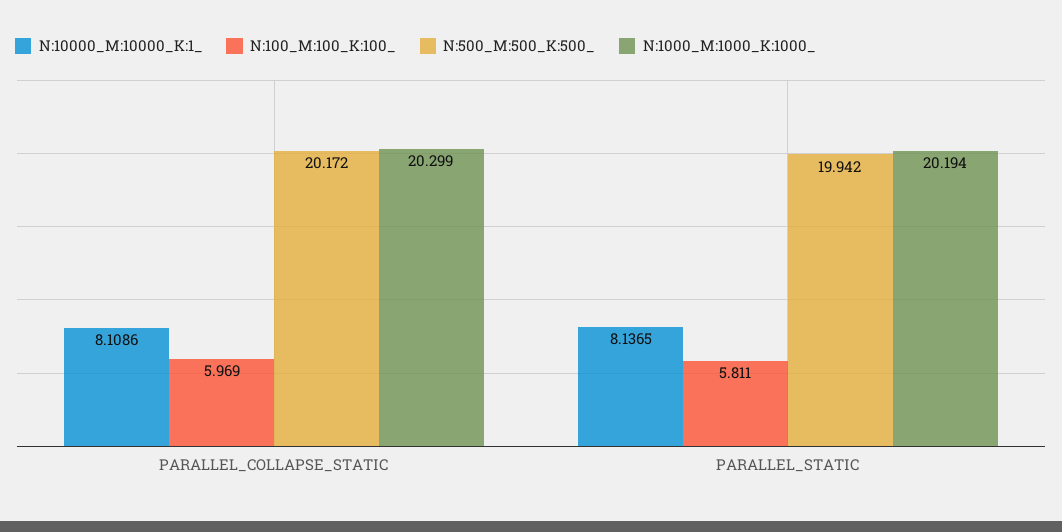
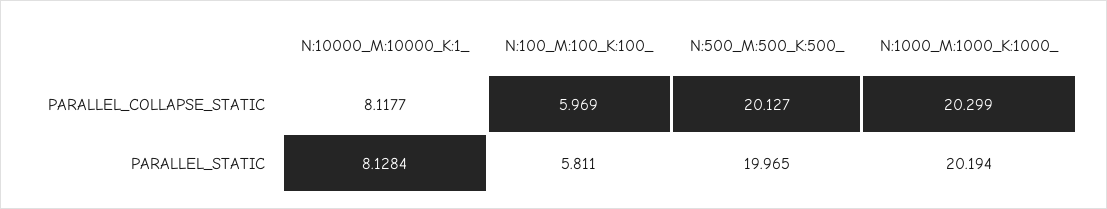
  {
    "N:10000_M:10000_K:1_": {
-     "PARALLEL_COLLAPSE_STATIC": 8.1086,
+     "PARALLEL_COLLAPSE_STATIC": 8.1177,
-     "PARALLEL_STATIC": 8.1365
+     "PARALLEL_STATIC": 8.1284
    },
    "N:100_M:100_K:100_": {
      "PARALLEL_COLLAPSE_STATIC": 5.969,
      "PARALLEL_STATIC": 5.811
    },
    "N:500_M:500_K:500_": {
-     "PARALLEL_COLLAPSE_STATIC": 20.172,
+     "PARALLEL_COLLAPSE_STATIC": 20.127,
-     "PARALLEL_STATIC": 19.942
+     "PARALLEL_STATIC": 19.965
    },
    "N:1000_M:1000_K:1000_": {
      "PARALLEL_COLLAPSE_STATIC": 20.299,
      "PARALLEL_STATIC": 20.194
    }
  }

